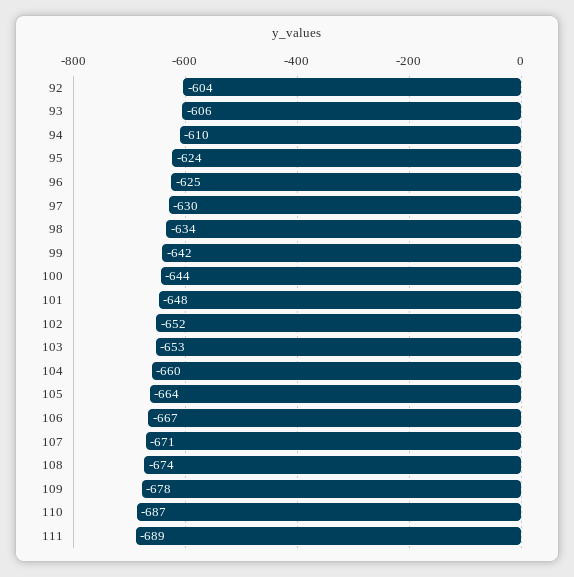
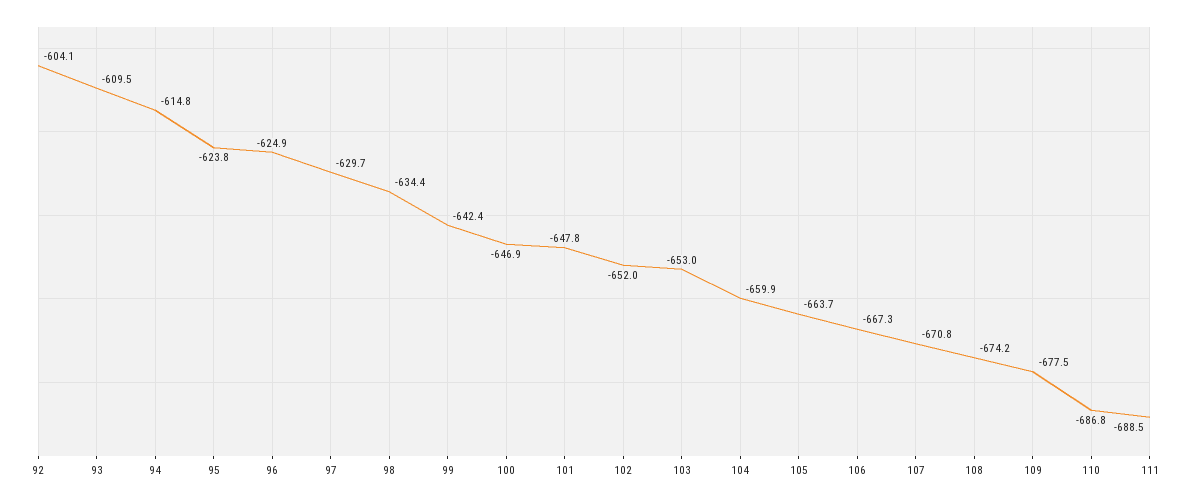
  {
    "92": -604.1,
-   "93": -606,
+   "93": -609.5,
-   "94": -610,
+   "94": -614.8,
    "95": -623.8,
    "96": -624.9,
    "97": -629.7,
    "98": -634.4,
    "99": -642.4,
-   "100": -644,
+   "100": -646.9,
    "101": -647.8,
    "102": -652,
    "103": -653,
    "104": -659.9,
    "105": -663.7,
    "106": -667.3,
    "107": -670.8,
    "108": -674.2,
    "109": -677.5,
    "110": -686.8,
    "111": -688.5
  }

